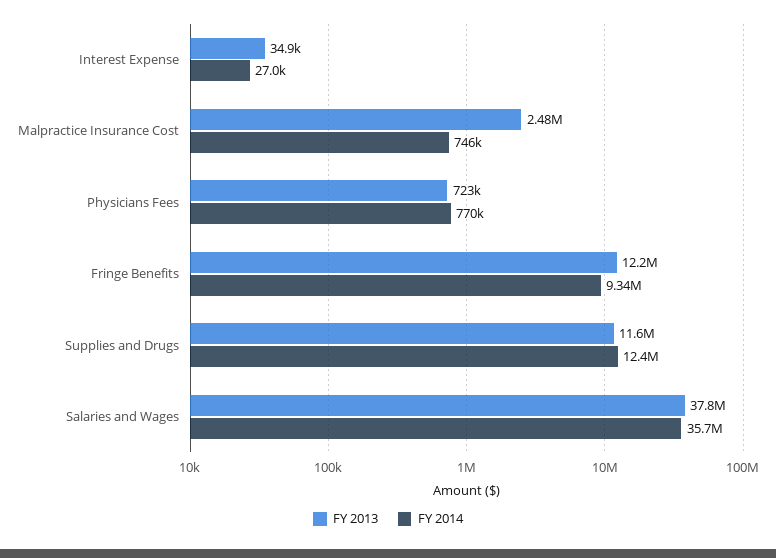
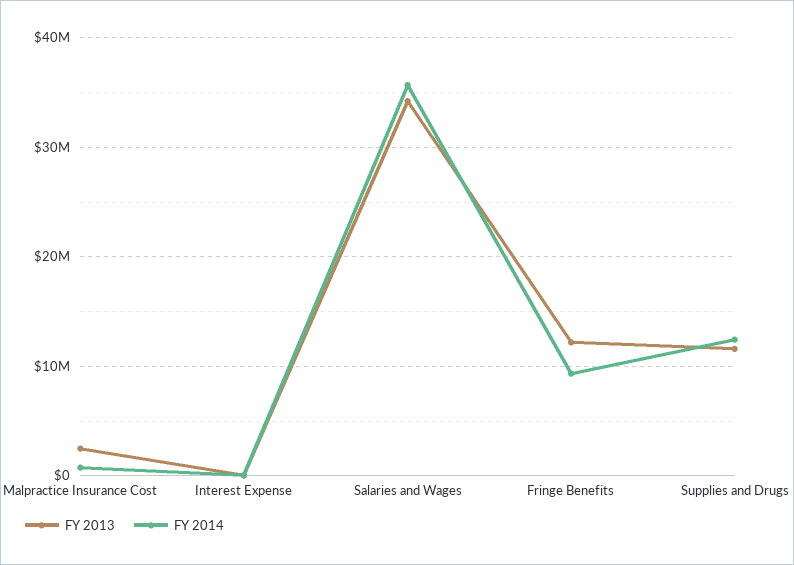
  {
    "FY 2013": {
      "Interest Expense": 34900,
      "Malpractice Insurance Cost": 2480000,
-     "Physicians Fees": 723000,
      "Fringe Benefits": 12200000,
      "Supplies and Drugs": 11600000,
-     "Salaries and Wages": 37800000
+     "Salaries and Wages": 34000000
    },
    "FY 2014": {
      "Interest Expense": 27000,
      "Malpractice Insurance Cost": 746000,
-     "Physicians Fees": 770000,
      "Fringe Benefits": 9340000,
      "Supplies and Drugs": 12400000,
      "Salaries and Wages": 35700000
    }
  }

